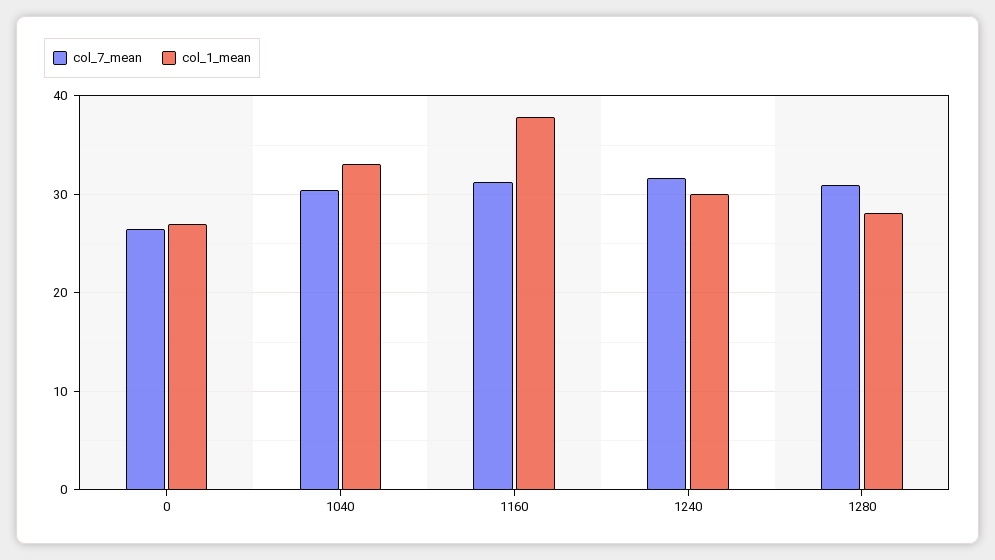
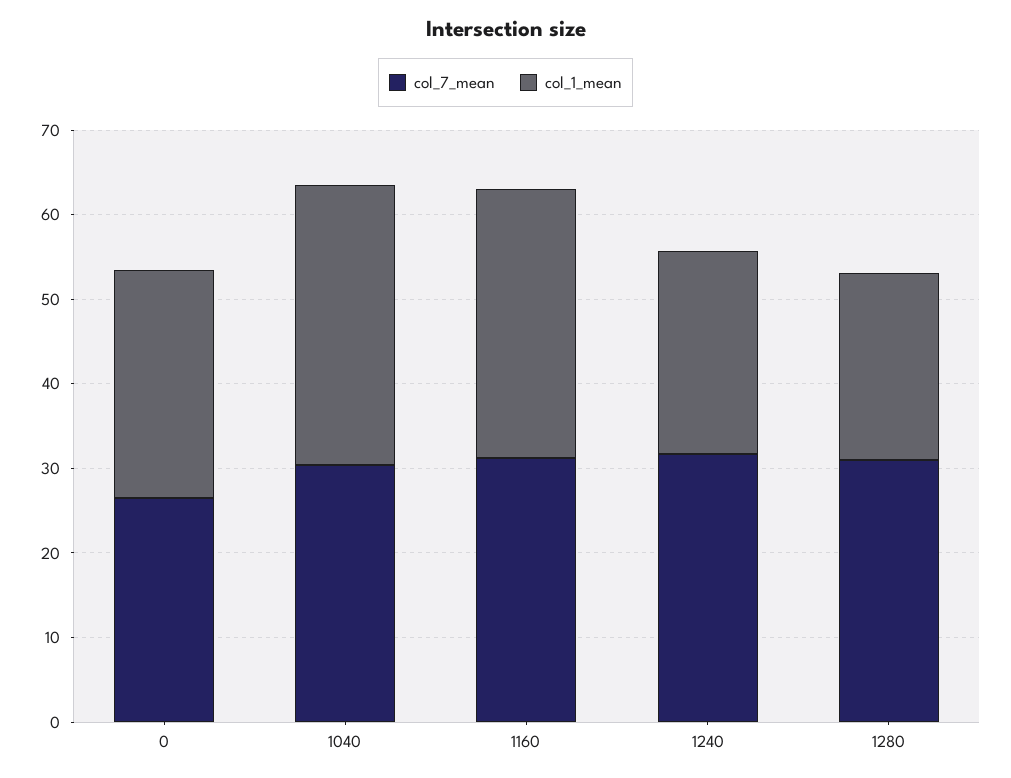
  {
    "col_7_mean": {
      "0": 27,
      "1040": 30,
      "1160": 31,
      "1240": 32,
      "1280": 31
    },
    "col_1_mean": {
      "0": 27,
      "1040": 33,
-     "1160": 38,
+     "1160": 32,
-     "1240": 30,
+     "1240": 24,
-     "1280": 28
+     "1280": 22
    }
  }

